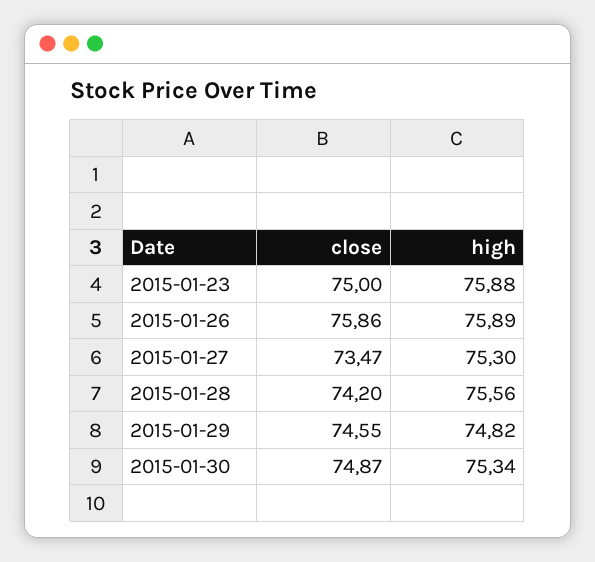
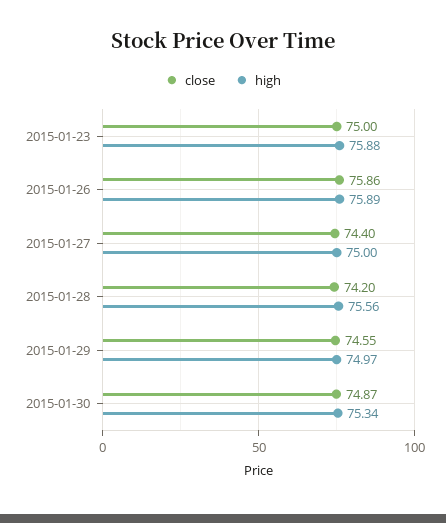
  {
    "close": {
      "2015-01-23": 75,
      "2015-01-26": 75.86,
-     "2015-01-27": 73.47,
+     "2015-01-27": 74.4,
      "2015-01-28": 74.2,
      "2015-01-29": 74.55,
      "2015-01-30": 74.87
    },
    "high": {
      "2015-01-23": 75.88,
      "2015-01-26": 75.89,
-     "2015-01-27": 75.3,
+     "2015-01-27": 75,
      "2015-01-28": 75.56,
-     "2015-01-29": 74.82,
+     "2015-01-29": 74.97,
      "2015-01-30": 75.34
    }
  }

